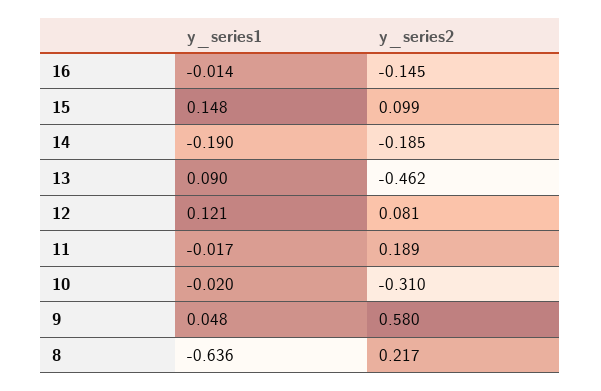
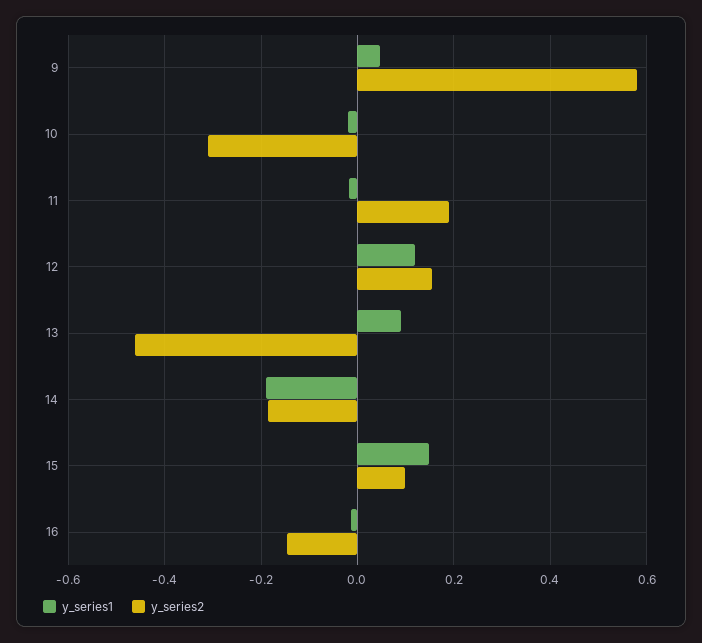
  {
    "y_series1": {
      "16": -0.014,
      "15": 0.148,
      "14": -0.19,
      "13": 0.09,
      "12": 0.121,
      "11": -0.017,
      "10": -0.02,
-     "9": 0.048,
+     "9": 0.048
-     "8": -0.636
    },
    "y_series2": {
      "16": -0.145,
      "15": 0.099,
      "14": -0.185,
      "13": -0.462,
-     "12": 0.081,
+     "12": 0.16,
      "11": 0.189,
      "10": -0.31,
-     "9": 0.58,
+     "9": 0.58
-     "8": 0.217
    }
  }

